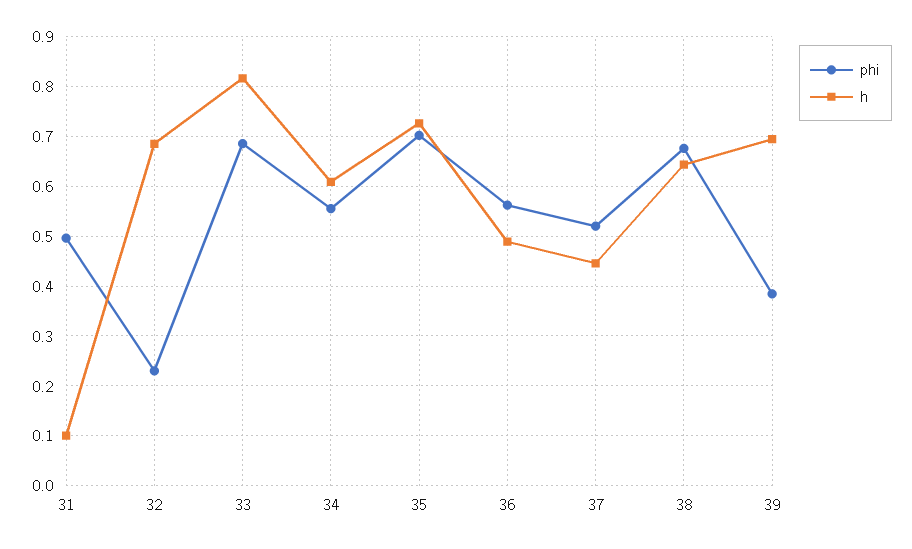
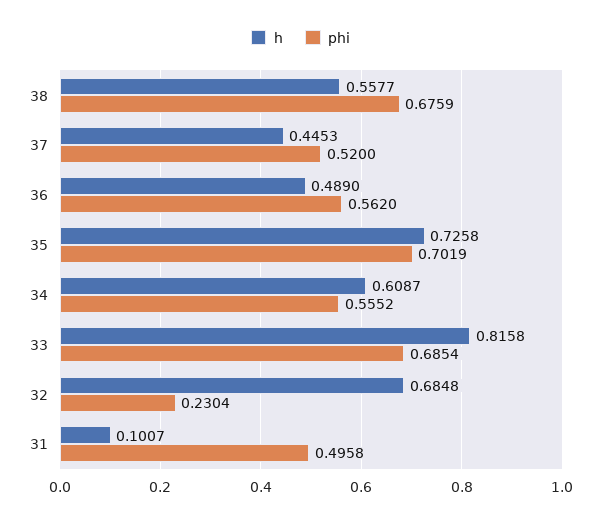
  {
    "phi": {
      "31": 0.4958,
      "32": 0.2304,
      "33": 0.6854,
      "34": 0.5552,
      "35": 0.7019,
      "36": 0.562,
      "37": 0.52,
-     "38": 0.6759,
+     "38": 0.6759
-     "39": 0.38
    },
    "h": {
      "31": 0.1007,
      "32": 0.6848,
      "33": 0.8158,
      "34": 0.6087,
      "35": 0.7258,
      "36": 0.489,
      "37": 0.4453,
-     "38": 0.64,
+     "38": 0.5577
-     "39": 0.7
    }
  }

